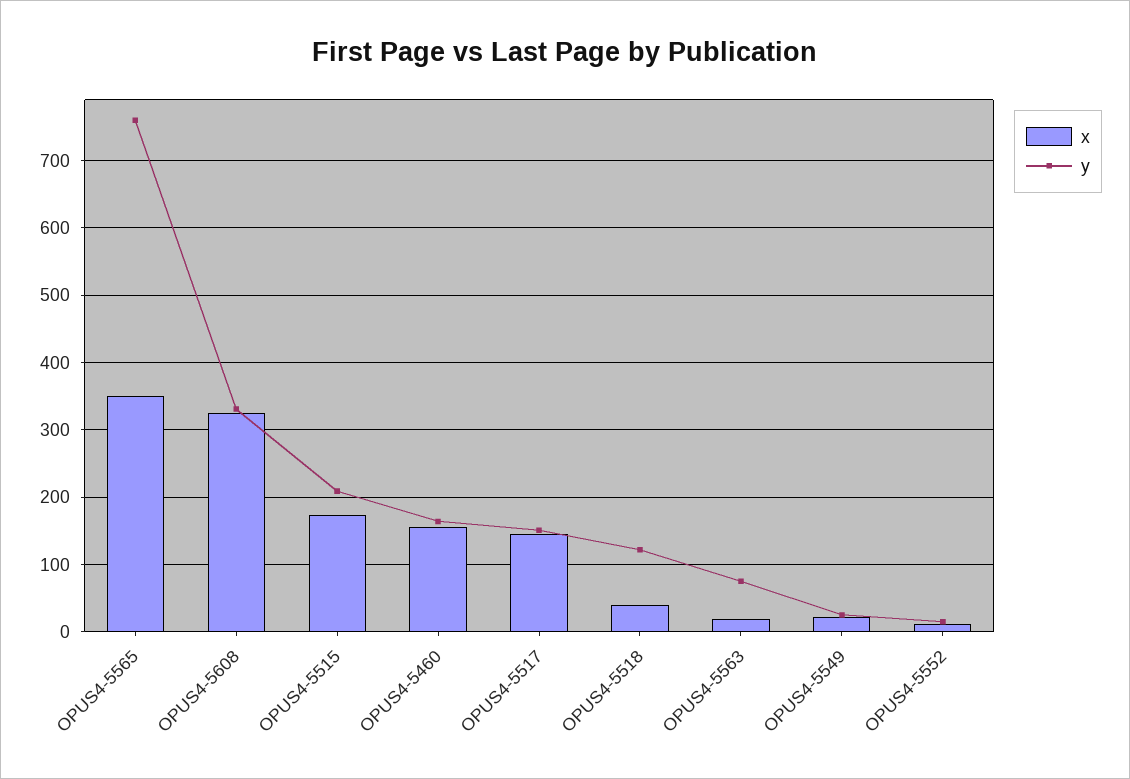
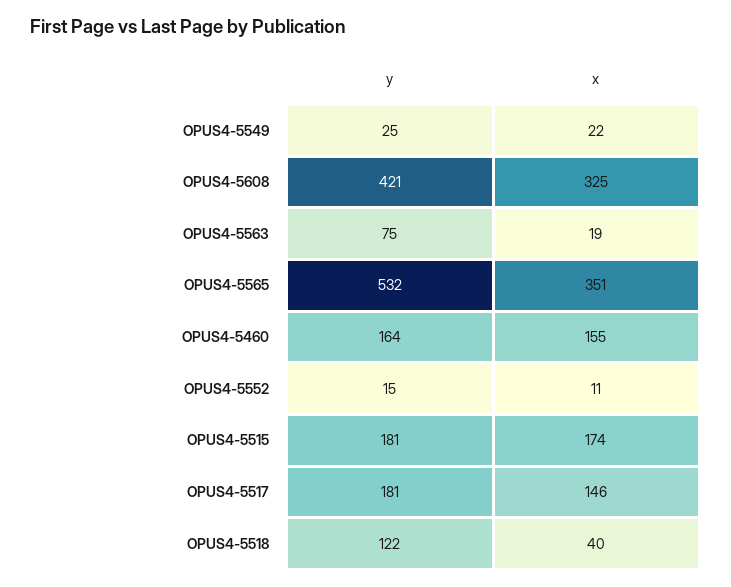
  {
    "x": {
      "OPUS4-5565": 351,
      "OPUS4-5608": 325,
      "OPUS4-5515": 174,
      "OPUS4-5460": 155,
      "OPUS4-5517": 146,
      "OPUS4-5518": 40,
      "OPUS4-5563": 19,
      "OPUS4-5549": 22,
      "OPUS4-5552": 11
    },
    "y": {
-     "OPUS4-5565": 760,
+     "OPUS4-5565": 532,
-     "OPUS4-5608": 330,
+     "OPUS4-5608": 421,
-     "OPUS4-5515": 210,
+     "OPUS4-5515": 181,
      "OPUS4-5460": 164,
-     "OPUS4-5517": 150,
+     "OPUS4-5517": 181,
      "OPUS4-5518": 122,
      "OPUS4-5563": 75,
      "OPUS4-5549": 25,
      "OPUS4-5552": 15
    }
  }

